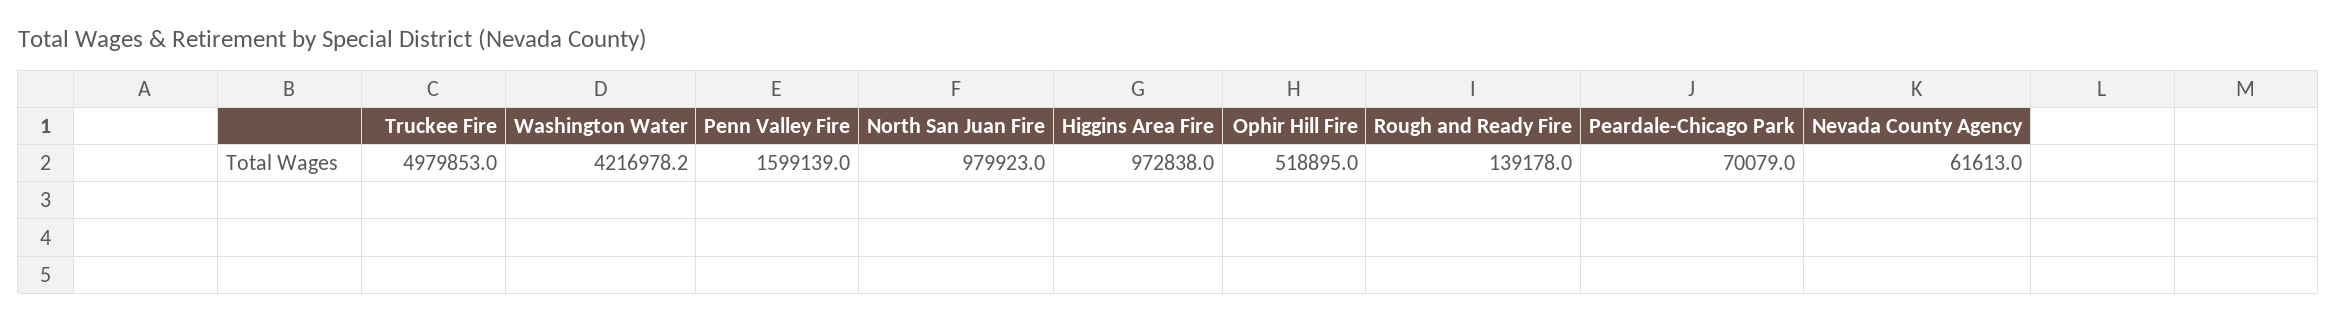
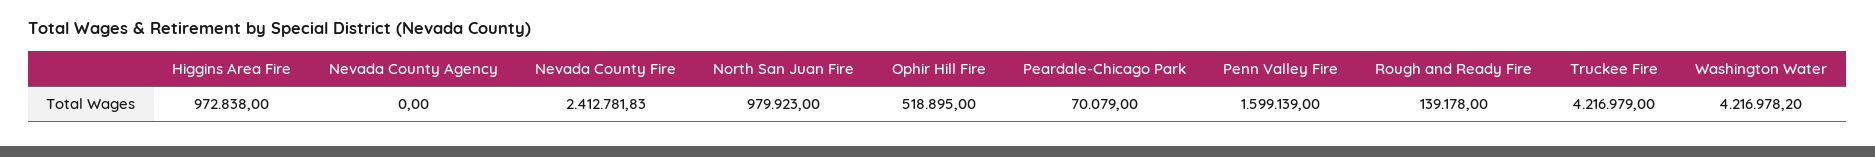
  {
-   "Truckee Fire": 4979853,
+   "Truckee Fire": 4216979,
    "Washington Water": 4216978.2,
    "Penn Valley Fire": 1599139,
    "North San Juan Fire": 979923,
    "Higgins Area Fire": 972838,
    "Ophir Hill Fire": 518895,
    "Rough and Ready Fire": 139178,
    "Peardale-Chicago Park": 70079,
-   "Nevada County Agency": 61613
+   "Nevada County Agency": 0,
+   "Nevada County Fire": 2412781.83
  }

